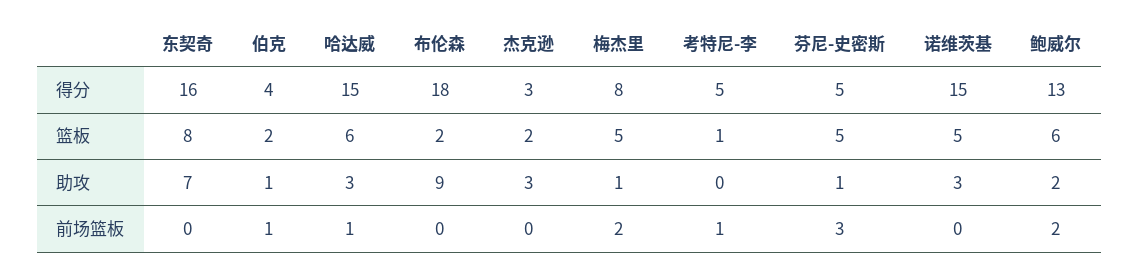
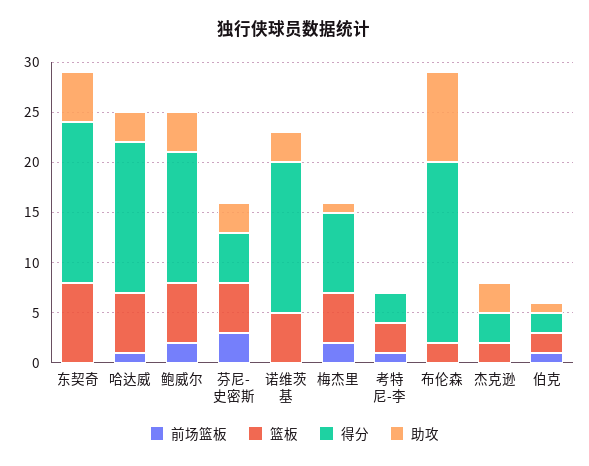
  {
    "得分": {
      "东契奇": 16,
-     "伯克": 4,
+     "伯克": 2,
      "哈达威": 15,
      "布伦森": 18,
      "杰克逊": 3,
      "梅杰里": 8,
-     "考特尼-李": 5,
+     "考特尼-李": 3,
      "芬尼-史密斯": 5,
      "诺维茨基": 15,
      "鲍威尔": 13
    },
    "篮板": {
      "东契奇": 8,
      "伯克": 2,
      "哈达威": 6,
      "布伦森": 2,
      "杰克逊": 2,
      "梅杰里": 5,
-     "考特尼-李": 1,
+     "考特尼-李": 3,
      "芬尼-史密斯": 5,
      "诺维茨基": 5,
      "鲍威尔": 6
    },
    "助攻": {
-     "东契奇": 7,
+     "东契奇": 5,
      "伯克": 1,
      "哈达威": 3,
      "布伦森": 9,
      "杰克逊": 3,
      "梅杰里": 1,
      "考特尼-李": 0,
-     "芬尼-史密斯": 1,
+     "芬尼-史密斯": 3,
      "诺维茨基": 3,
-     "鲍威尔": 2
+     "鲍威尔": 4
    },
    "前场篮板": {
      "东契奇": 0,
      "伯克": 1,
      "哈达威": 1,
      "布伦森": 0,
      "杰克逊": 0,
      "梅杰里": 2,
      "考特尼-李": 1,
      "芬尼-史密斯": 3,
      "诺维茨基": 0,
      "鲍威尔": 2
    }
  }

